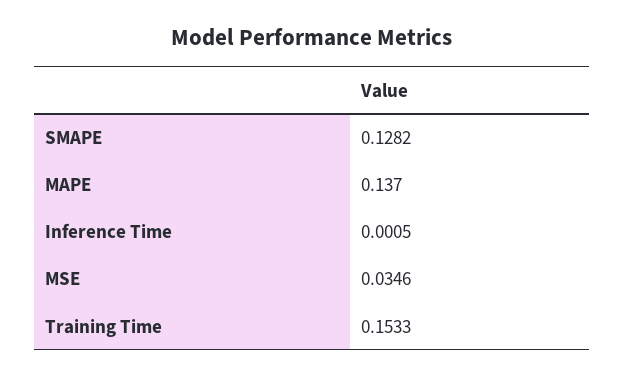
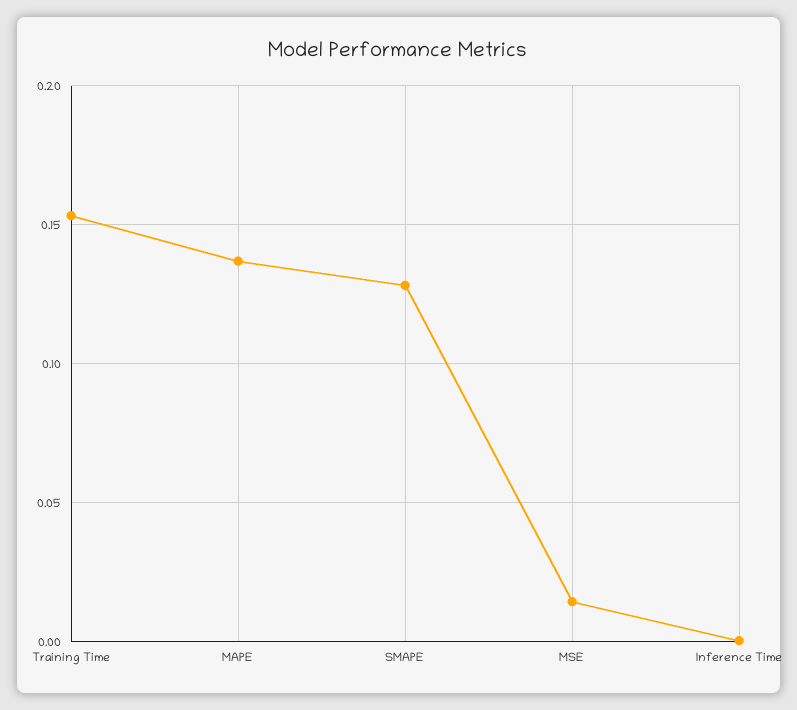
  {
    "SMAPE": 0.1282,
    "MAPE": 0.137,
    "Inference Time": 0.0005,
-   "MSE": 0.0346,
+   "MSE": 0.015,
    "Training Time": 0.1533
  }

